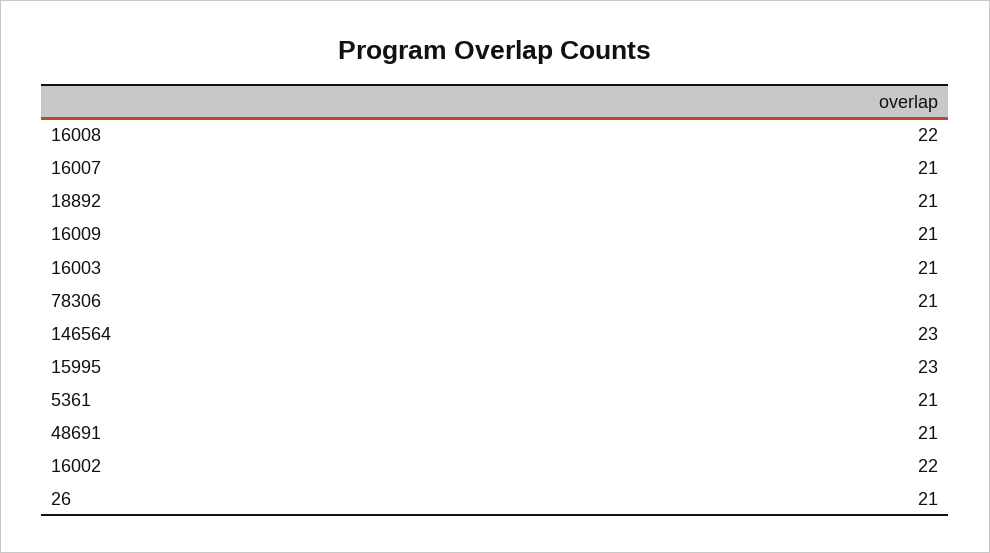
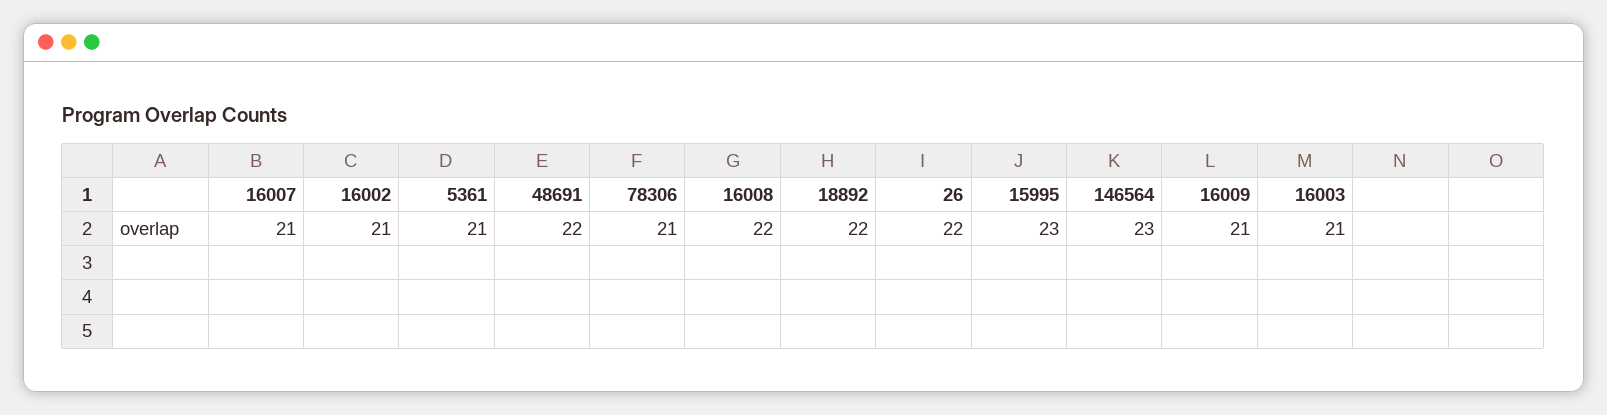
  {
    "16008": 22,
    "16007": 21,
-   "18892": 21,
+   "18892": 22,
    "16009": 21,
    "16003": 21,
    "78306": 21,
    "146564": 23,
    "15995": 23,
    "5361": 21,
-   "48691": 21,
+   "48691": 22,
-   "16002": 22,
+   "16002": 21,
-   "26": 21
+   "26": 22
  }

